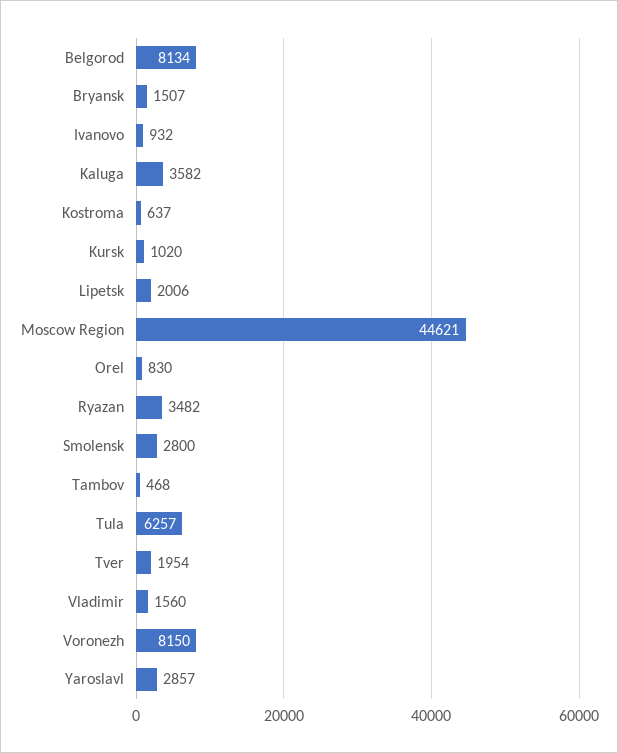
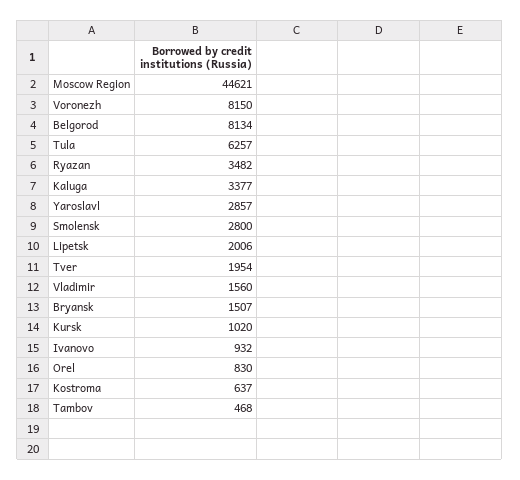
  {
    "Belgorod": 8134,
    "Bryansk": 1507,
    "Ivanovo": 932,
-   "Kaluga": 3582,
+   "Kaluga": 3377,
    "Kostroma": 637,
    "Kursk": 1020,
    "Lipetsk": 2006,
    "Moscow Region": 44621,
    "Orel": 830,
    "Ryazan": 3482,
    "Smolensk": 2800,
    "Tambov": 468,
    "Tula": 6257,
    "Tver": 1954,
    "Vladimir": 1560,
    "Voronezh": 8150,
    "Yaroslavl": 2857
  }

